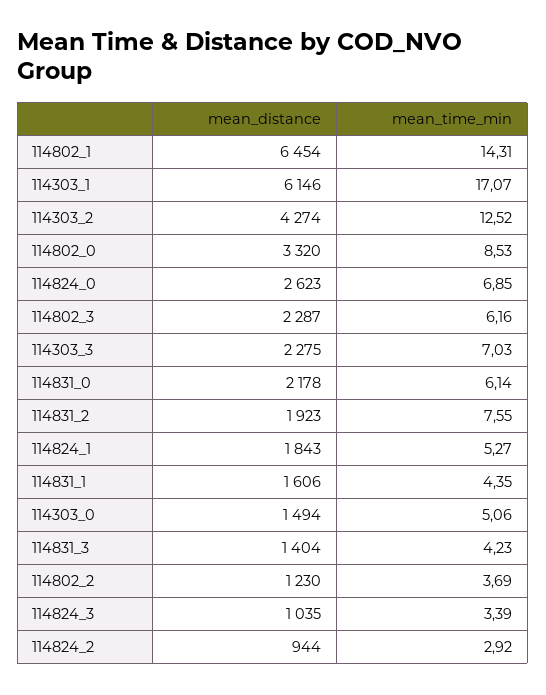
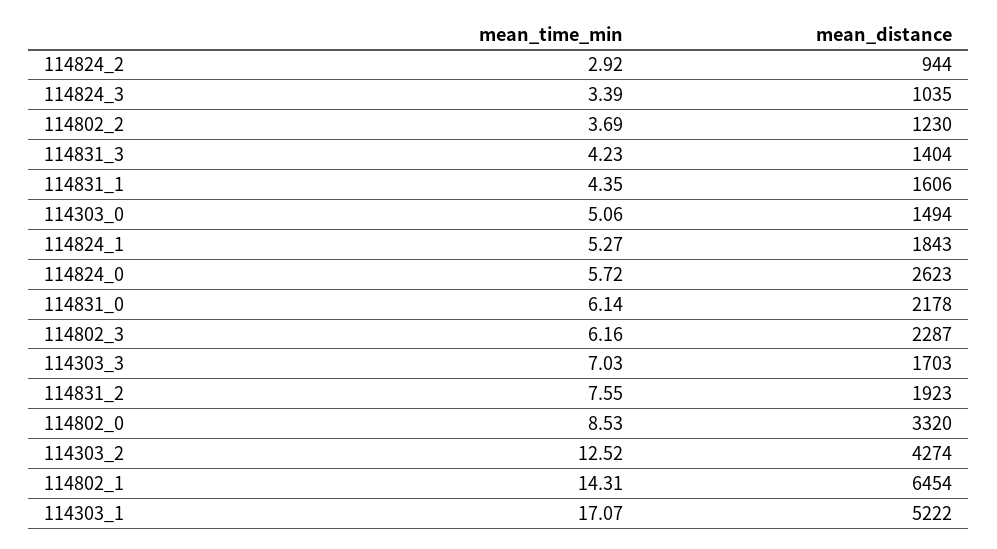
  {
    "mean_distance": {
      "114802_1": 6454,
-     "114303_1": 6146,
+     "114303_1": 5222,
      "114303_2": 4274,
      "114802_0": 3320,
      "114824_0": 2623,
      "114802_3": 2287,
-     "114303_3": 2275,
+     "114303_3": 1703,
      "114831_0": 2178,
      "114831_2": 1923,
      "114824_1": 1843,
      "114831_1": 1606,
      "114303_0": 1494,
      "114831_3": 1404,
      "114802_2": 1230,
      "114824_3": 1035,
      "114824_2": 944
    },
    "mean_time_min": {
      "114802_1": 14.31,
      "114303_1": 17.07,
      "114303_2": 12.52,
      "114802_0": 8.53,
-     "114824_0": 6.85,
+     "114824_0": 5.72,
      "114802_3": 6.16,
      "114303_3": 7.03,
      "114831_0": 6.14,
      "114831_2": 7.55,
      "114824_1": 5.27,
      "114831_1": 4.35,
      "114303_0": 5.06,
      "114831_3": 4.23,
      "114802_2": 3.69,
      "114824_3": 3.39,
      "114824_2": 2.92
    }
  }

